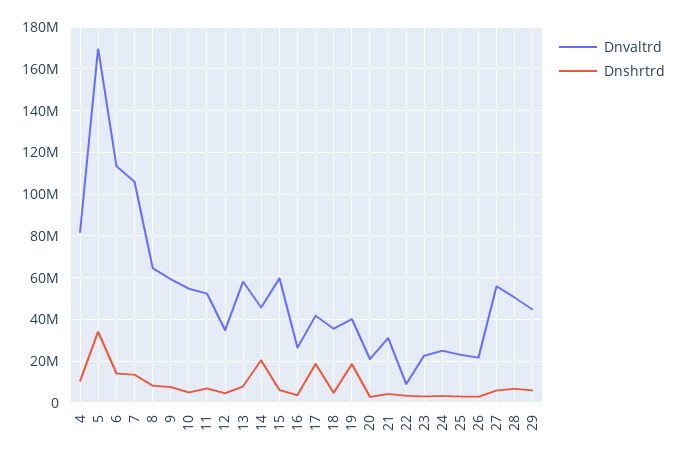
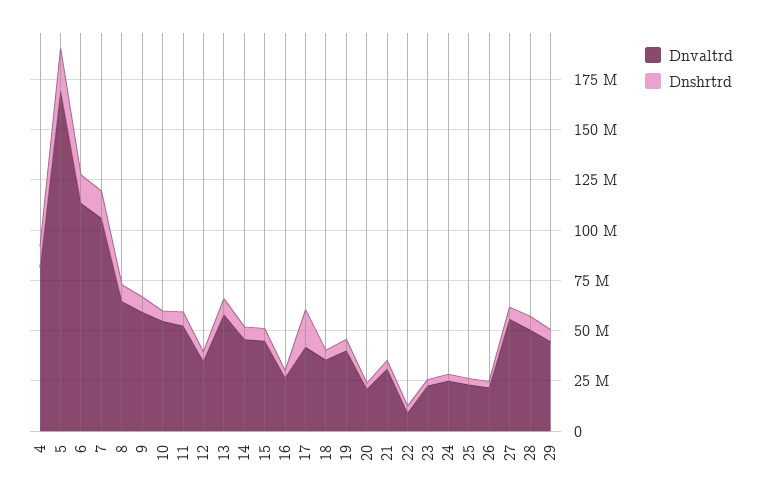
  {
    "Dnvaltrd": {
      "4": 80000000,
      "5": 170000000,
      "6": 115000000,
      "7": 105000000,
      "8": 65000000,
      "9": 60000000,
      "10": 55000000,
      "11": 50000000,
      "12": 35000000,
      "13": 60000000,
      "14": 45000000,
-     "15": 60000000,
+     "15": 45000000,
      "16": 25000000,
      "17": 40000000,
      "18": 35000000,
      "19": 40000000,
      "20": 20000000,
      "21": 30000000,
      "22": 10000000,
      "23": 25000000,
      "24": 25000000,
      "25": 25000000,
      "26": 20000000,
      "27": 55000000,
      "28": 50000000,
      "29": 45000000
    },
    "Dnshrtrd": {
      "4": 10000000,
-     "5": 35000000,
+     "5": 20000000,
      "6": 15000000,
      "7": 15000000,
      "8": 10000000,
      "9": 10000000,
      "10": 5000000,
      "11": 5000000,
      "12": 5000000,
      "13": 10000000,
-     "14": 20000000,
+     "14": 5000000,
      "15": 5000000,
      "16": 5000000,
      "17": 20000000,
      "18": 5000000,
-     "19": 20000000,
+     "19": 5000000,
      "20": 5000000,
      "21": 5000000,
      "22": 5000000,
      "23": 5000000,
      "24": 5000000,
      "25": 5000000,
      "26": 5000000,
      "27": 5000000,
      "28": 5000000,
      "29": 5000000
    }
  }

